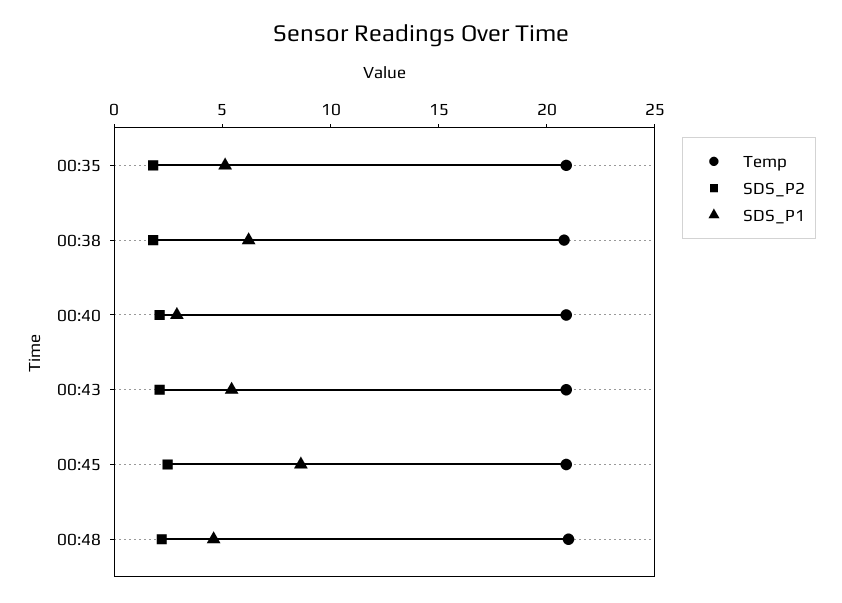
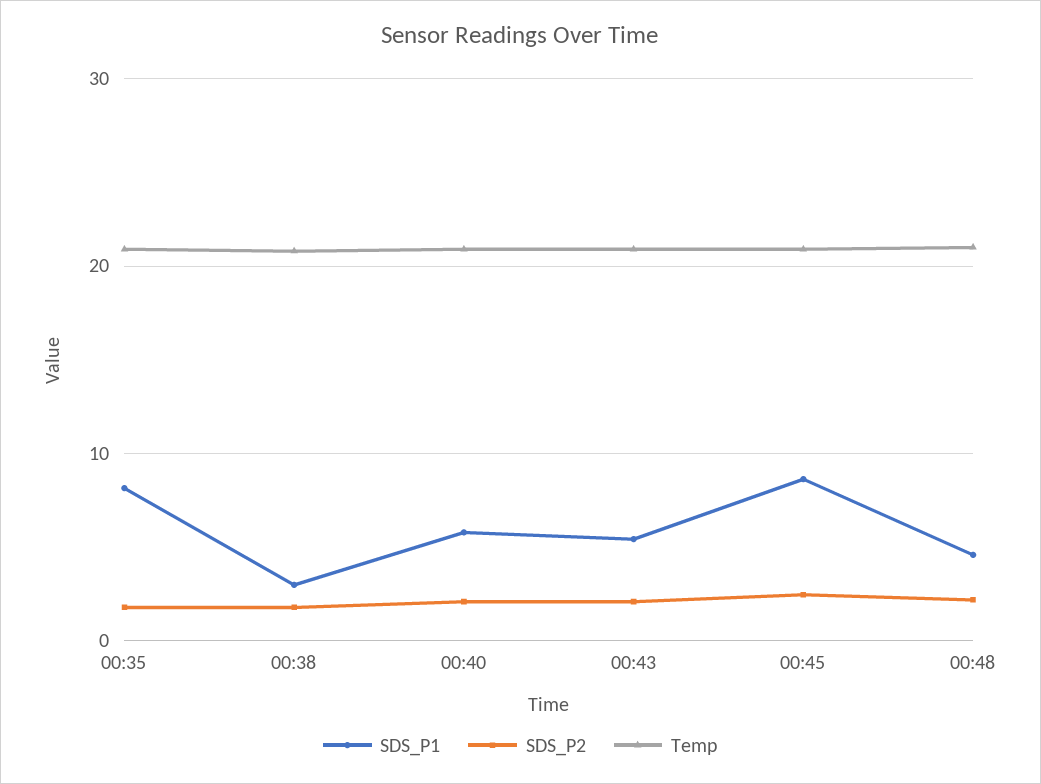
  {
    "Temp": {
      "00:35": 21,
      "00:38": 21,
      "00:40": 21,
      "00:43": 21,
      "00:45": 21,
      "00:48": 21
    },
    "SDS_P2": {
      "00:35": 2,
      "00:38": 2,
      "00:40": 2,
      "00:43": 2,
      "00:45": 2,
      "00:48": 2
    },
    "SDS_P1": {
-     "00:35": 5,
+     "00:35": 8,
-     "00:38": 6,
+     "00:38": 3,
-     "00:40": 3,
+     "00:40": 6,
      "00:43": 5,
      "00:45": 9,
      "00:48": 5
    }
  }

